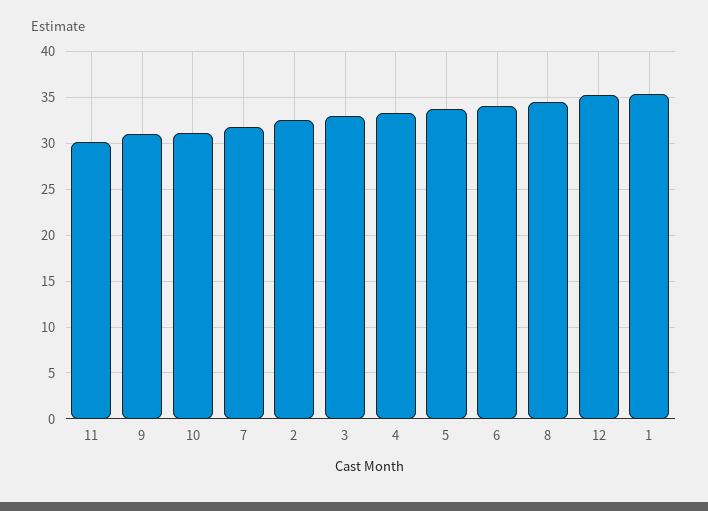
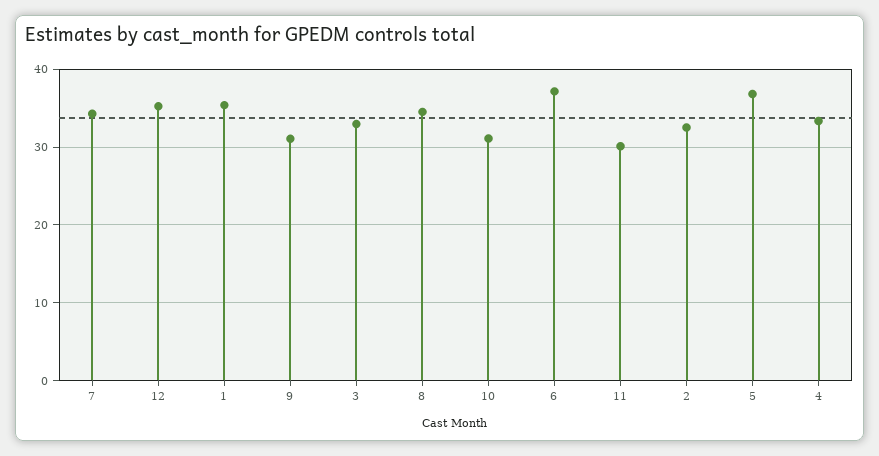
  {
    "11": 30,
    "9": 31,
    "10": 31,
-   "7": 32,
+   "7": 34,
    "2": 33,
    "3": 33,
    "4": 33,
-   "5": 34,
+   "5": 37,
-   "6": 34,
+   "6": 37,
    "8": 35,
    "12": 35,
    "1": 35
  }

